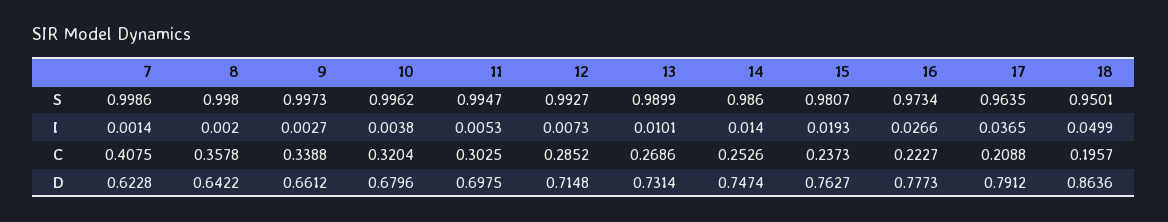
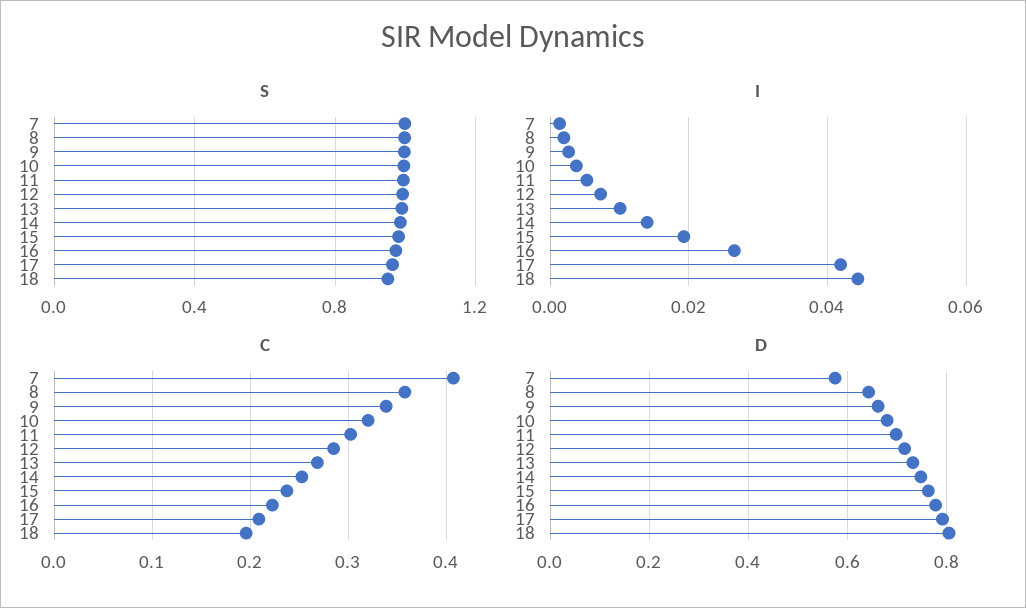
  {
    "S": {
      "7": 0.9986,
      "8": 0.998,
      "9": 0.9973,
      "10": 0.9962,
      "11": 0.9947,
      "12": 0.9927,
      "13": 0.9899,
      "14": 0.986,
      "15": 0.9807,
      "16": 0.9734,
      "17": 0.9635,
      "18": 0.9501
    },
    "I": {
      "7": 0.0014,
      "8": 0.002,
      "9": 0.0027,
      "10": 0.0038,
      "11": 0.0053,
      "12": 0.0073,
      "13": 0.0101,
      "14": 0.014,
      "15": 0.0193,
      "16": 0.0266,
-     "17": 0.0365,
+     "17": 0.042,
-     "18": 0.0499
+     "18": 0.044
    },
    "C": {
      "7": 0.4075,
      "8": 0.3578,
      "9": 0.3388,
      "10": 0.3204,
      "11": 0.3025,
      "12": 0.2852,
      "13": 0.2686,
      "14": 0.2526,
      "15": 0.2373,
      "16": 0.2227,
      "17": 0.2088,
      "18": 0.1957
    },
    "D": {
-     "7": 0.6228,
+     "7": 0.58,
      "8": 0.6422,
      "9": 0.6612,
      "10": 0.6796,
      "11": 0.6975,
      "12": 0.7148,
      "13": 0.7314,
      "14": 0.7474,
      "15": 0.7627,
      "16": 0.7773,
      "17": 0.7912,
-     "18": 0.8636
+     "18": 0.8
    }
  }

